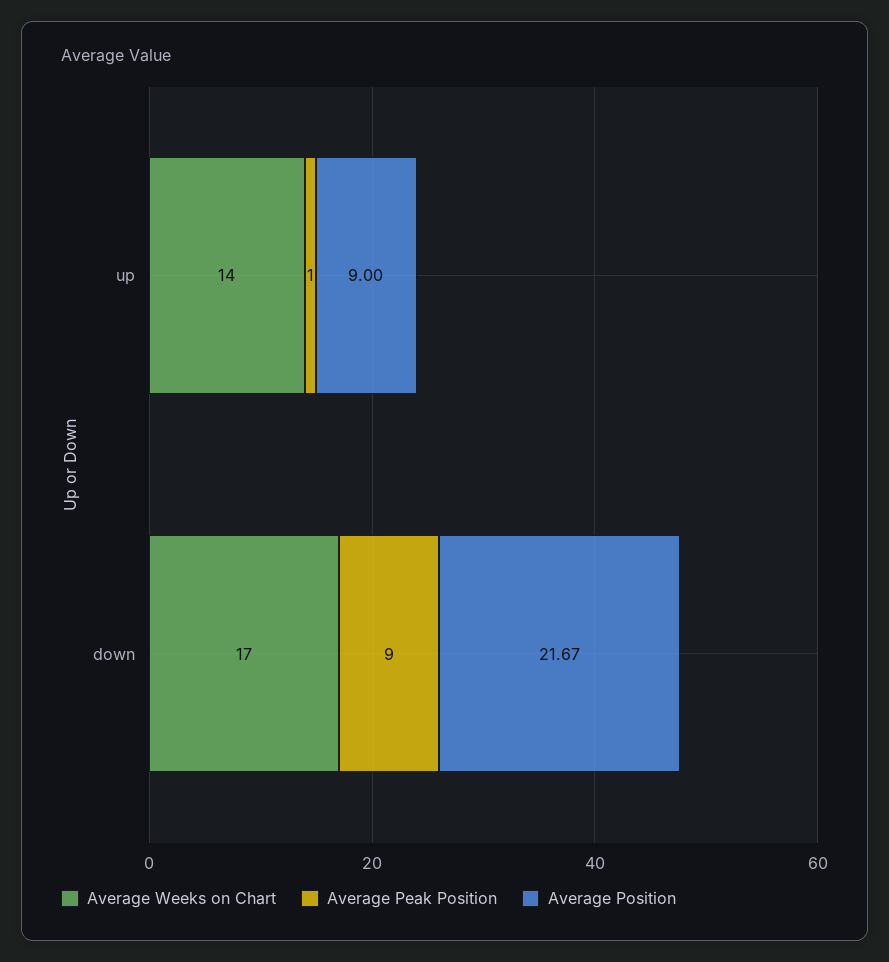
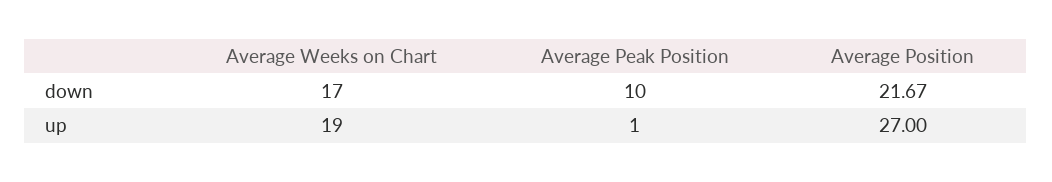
  {
    "Average Weeks on Chart": {
-     "up": 14,
+     "up": 19,
      "down": 17
    },
    "Average Peak Position": {
      "up": 1,
-     "down": 9
+     "down": 10
    },
    "Average Position": {
-     "up": 9,
+     "up": 27,
      "down": 21.67
    }
  }

